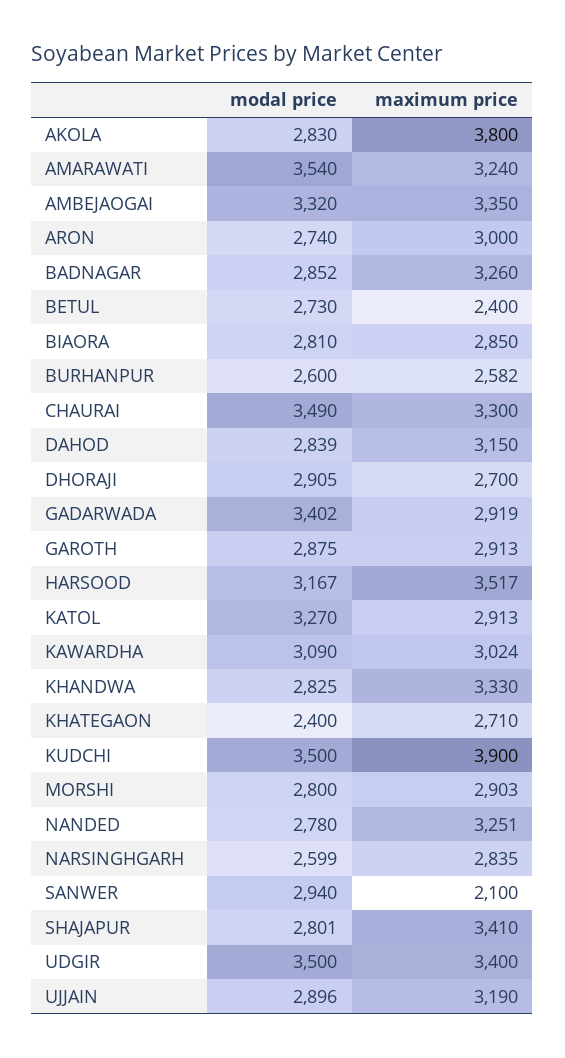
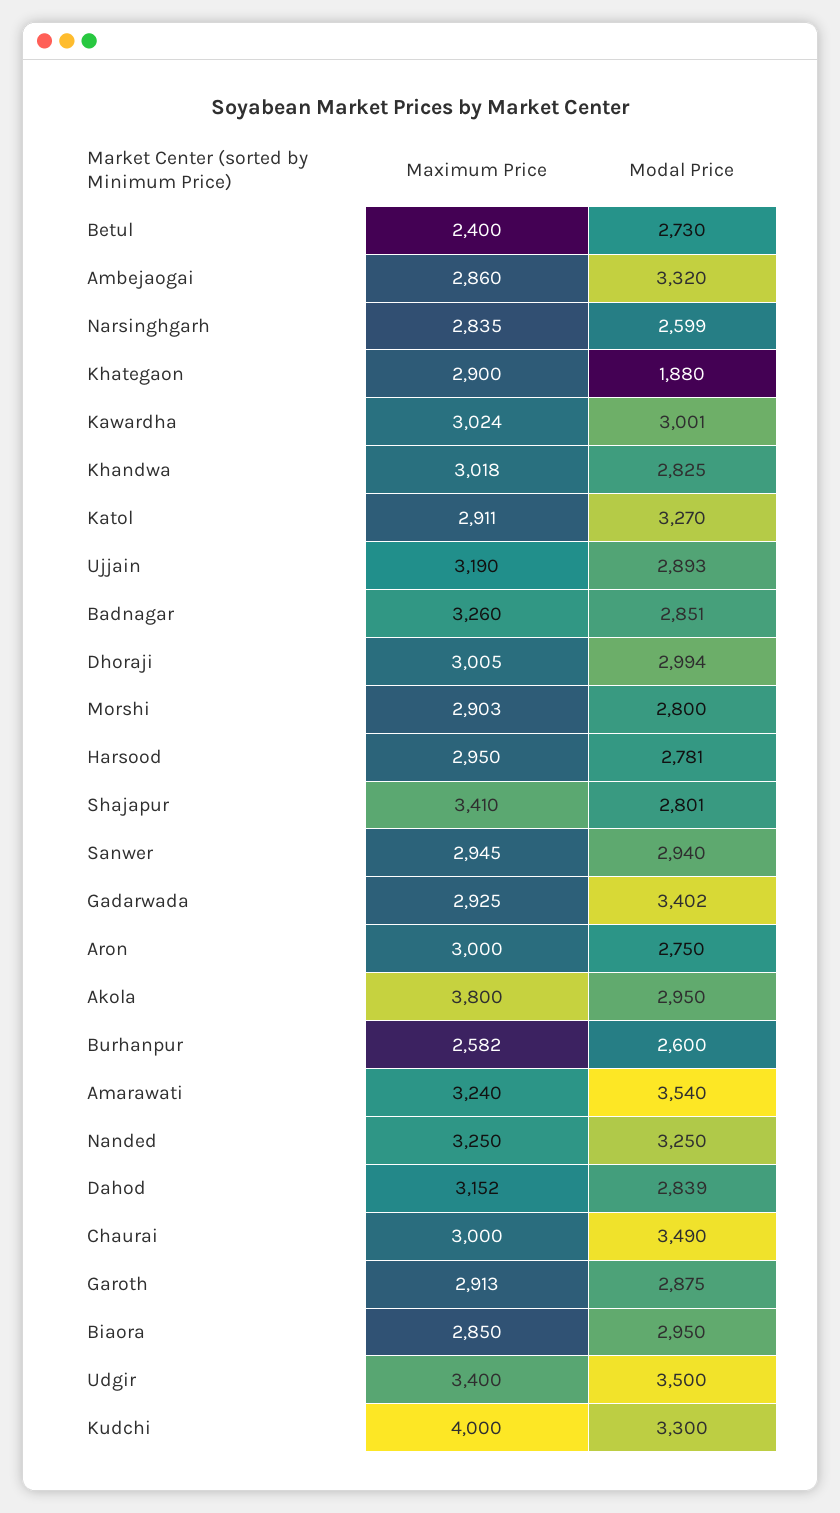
  {
    "modal price": {
-     "AKOLA": 2830,
+     "AKOLA": 2950,
      "AMARAWATI": 3540,
      "AMBEJAOGAI": 3320,
-     "ARON": 2740,
+     "ARON": 2750,
-     "BADNAGAR": 2852,
+     "BADNAGAR": 2851,
      "BETUL": 2730,
-     "BIAORA": 2810,
+     "BIAORA": 2950,
      "BURHANPUR": 2600,
      "CHAURAI": 3490,
      "DAHOD": 2839,
-     "DHORAJI": 2905,
+     "DHORAJI": 2994,
      "GADARWADA": 3402,
      "GAROTH": 2875,
-     "HARSOOD": 3167,
+     "HARSOOD": 2781,
      "KATOL": 3270,
-     "KAWARDHA": 3090,
+     "KAWARDHA": 3001,
      "KHANDWA": 2825,
-     "KHATEGAON": 2400,
+     "KHATEGAON": 1880,
-     "KUDCHI": 3500,
+     "KUDCHI": 3300,
      "MORSHI": 2800,
-     "NANDED": 2780,
+     "NANDED": 3250,
      "NARSINGHGARH": 2599,
      "SANWER": 2940,
      "SHAJAPUR": 2801,
      "UDGIR": 3500,
-     "UJJAIN": 2896
+     "UJJAIN": 2893
    },
    "maximum price": {
      "AKOLA": 3800,
      "AMARAWATI": 3240,
-     "AMBEJAOGAI": 3350,
+     "AMBEJAOGAI": 2860,
      "ARON": 3000,
      "BADNAGAR": 3260,
      "BETUL": 2400,
      "BIAORA": 2850,
      "BURHANPUR": 2582,
-     "CHAURAI": 3300,
+     "CHAURAI": 3000,
-     "DAHOD": 3150,
+     "DAHOD": 3152,
-     "DHORAJI": 2700,
+     "DHORAJI": 3005,
-     "GADARWADA": 2919,
+     "GADARWADA": 2925,
      "GAROTH": 2913,
-     "HARSOOD": 3517,
+     "HARSOOD": 2950,
-     "KATOL": 2913,
+     "KATOL": 2911,
      "KAWARDHA": 3024,
-     "KHANDWA": 3330,
+     "KHANDWA": 3018,
-     "KHATEGAON": 2710,
+     "KHATEGAON": 2900,
-     "KUDCHI": 3900,
+     "KUDCHI": 4000,
      "MORSHI": 2903,
-     "NANDED": 3251,
+     "NANDED": 3250,
      "NARSINGHGARH": 2835,
-     "SANWER": 2100,
+     "SANWER": 2945,
      "SHAJAPUR": 3410,
      "UDGIR": 3400,
      "UJJAIN": 3190
    }
  }

